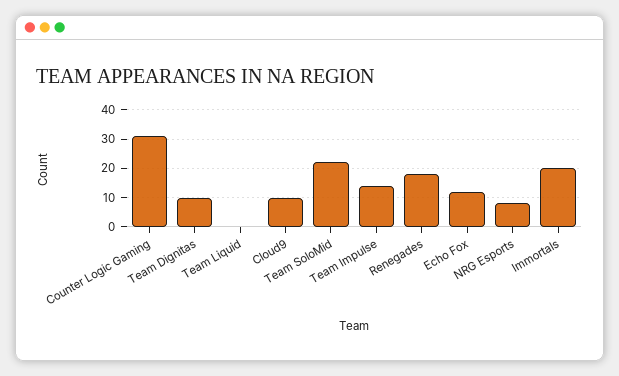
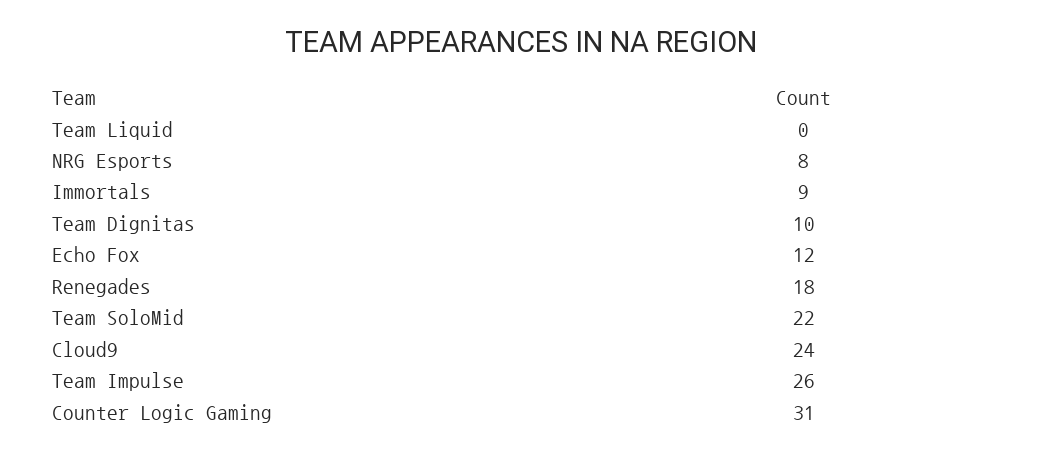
  {
    "Counter Logic Gaming": 31,
    "Team Dignitas": 10,
    "Team Liquid": 0,
-   "Cloud9": 10,
+   "Cloud9": 24,
    "Team SoloMid": 22,
-   "Team Impulse": 15,
+   "Team Impulse": 26,
    "Renegades": 18,
    "Echo Fox": 12,
    "NRG Esports": 8,
-   "Immortals": 20
+   "Immortals": 9
  }

